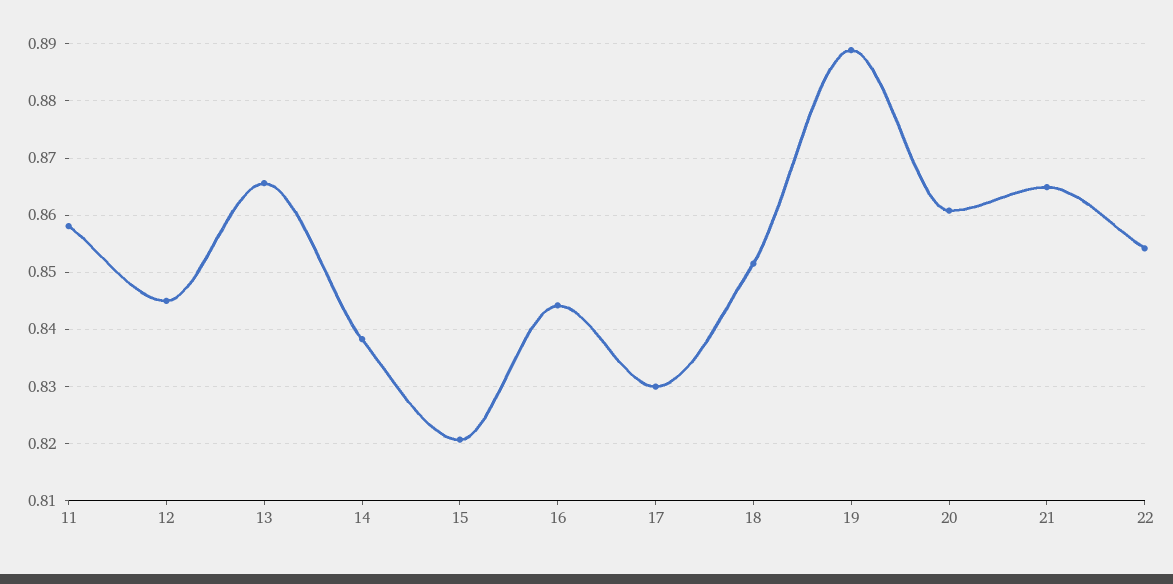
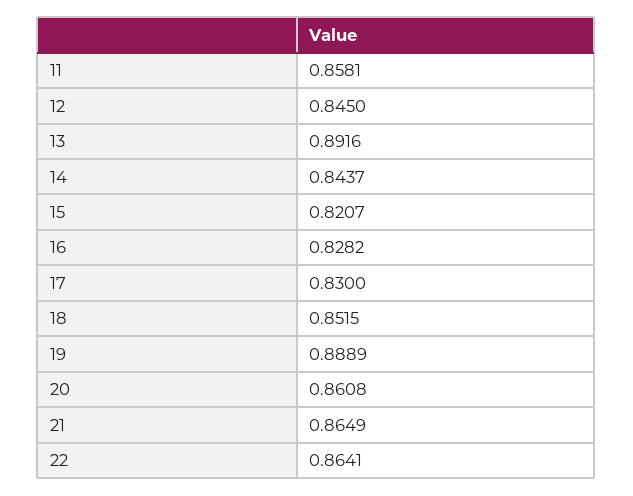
  {
    "11": 0.8581,
    "12": 0.845,
-   "13": 0.866,
+   "13": 0.8916,
-   "14": 0.838,
+   "14": 0.8437,
    "15": 0.8207,
-   "16": 0.844,
+   "16": 0.8282,
    "17": 0.83,
    "18": 0.8515,
    "19": 0.8889,
    "20": 0.8608,
    "21": 0.8649,
-   "22": 0.854
+   "22": 0.8641
  }

